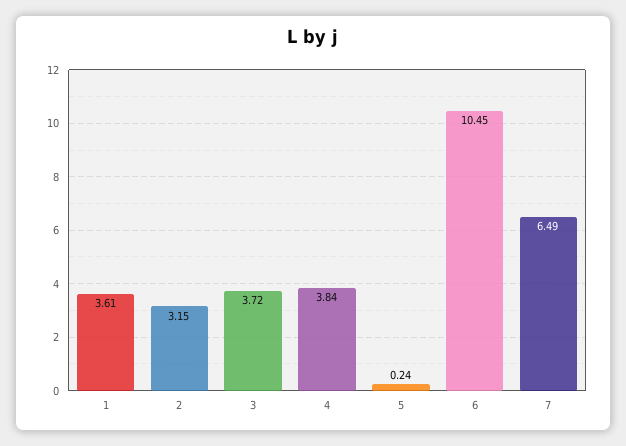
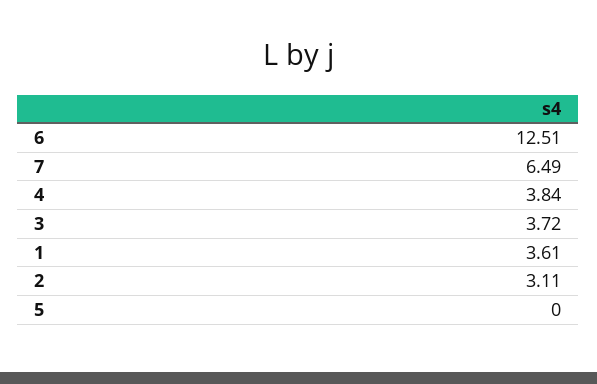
  {
    "1": 3.61,
-   "2": 3.15,
+   "2": 3.11,
    "3": 3.72,
    "4": 3.84,
-   "5": 0.24,
+   "5": 0,
-   "6": 10.45,
+   "6": 12.51,
    "7": 6.49
  }

